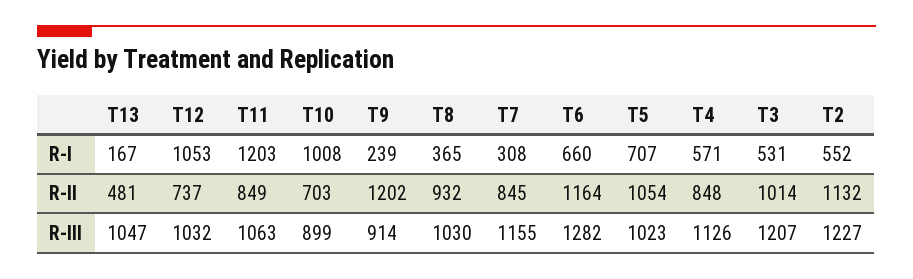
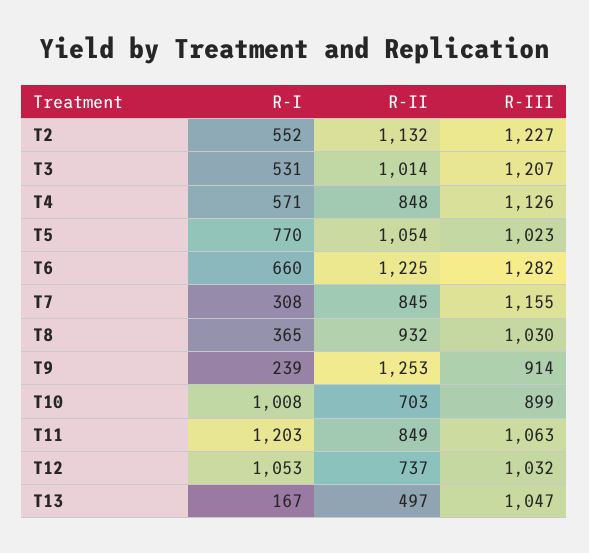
  {
    "T13": {
      "R-I": 167,
-     "R-II": 481,
+     "R-II": 497,
      "R-III": 1047
    },
    "T12": {
      "R-I": 1053,
      "R-II": 737,
      "R-III": 1032
    },
    "T11": {
      "R-I": 1203,
      "R-II": 849,
      "R-III": 1063
    },
    "T10": {
      "R-I": 1008,
      "R-II": 703,
      "R-III": 899
    },
    "T9": {
      "R-I": 239,
-     "R-II": 1202,
+     "R-II": 1253,
      "R-III": 914
    },
    "T8": {
      "R-I": 365,
      "R-II": 932,
      "R-III": 1030
    },
    "T7": {
      "R-I": 308,
      "R-II": 845,
      "R-III": 1155
    },
    "T6": {
      "R-I": 660,
-     "R-II": 1164,
+     "R-II": 1225,
      "R-III": 1282
    },
    "T5": {
-     "R-I": 707,
+     "R-I": 770,
      "R-II": 1054,
      "R-III": 1023
    },
    "T4": {
      "R-I": 571,
      "R-II": 848,
      "R-III": 1126
    },
    "T3": {
      "R-I": 531,
      "R-II": 1014,
      "R-III": 1207
    },
    "T2": {
      "R-I": 552,
      "R-II": 1132,
      "R-III": 1227
    }
  }

